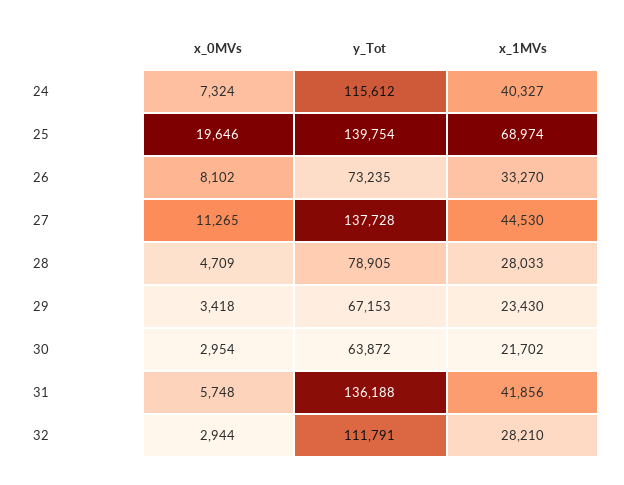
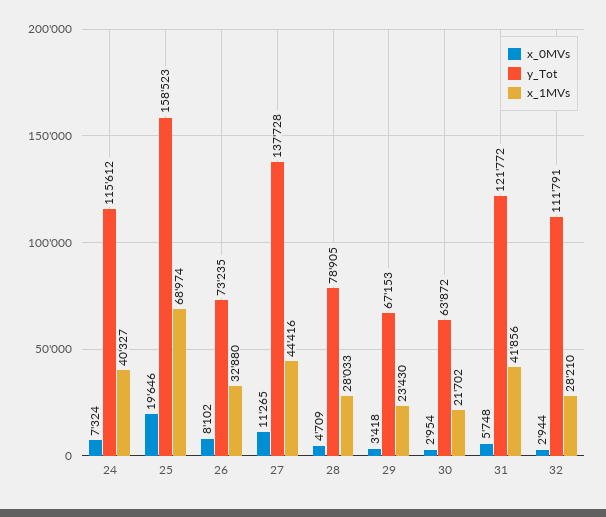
  {
    "x_0MVs": {
      "24": 7324,
      "25": 19646,
      "26": 8102,
      "27": 11265,
      "28": 4709,
      "29": 3418,
      "30": 2954,
      "31": 5748,
      "32": 2944
    },
    "y_Tot": {
      "24": 115612,
-     "25": 139754,
+     "25": 158523,
      "26": 73235,
      "27": 137728,
      "28": 78905,
      "29": 67153,
      "30": 63872,
-     "31": 136188,
+     "31": 121772,
      "32": 111791
    },
    "x_1MVs": {
      "24": 40327,
      "25": 68974,
-     "26": 33270,
+     "26": 32880,
-     "27": 44530,
+     "27": 44416,
      "28": 28033,
      "29": 23430,
      "30": 21702,
      "31": 41856,
      "32": 28210
    }
  }

